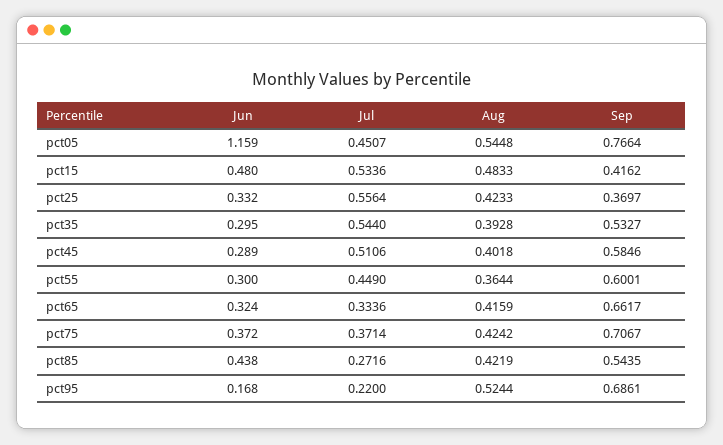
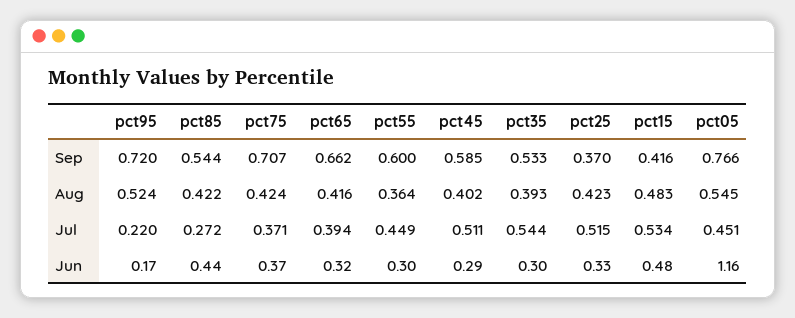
  {
    "Jun": {
      "pct05": 1.159,
      "pct15": 0.48,
      "pct25": 0.332,
      "pct35": 0.295,
      "pct45": 0.289,
      "pct55": 0.3,
      "pct65": 0.324,
      "pct75": 0.372,
      "pct85": 0.438,
      "pct95": 0.168
    },
    "Jul": {
      "pct05": 0.4507,
      "pct15": 0.5336,
-     "pct25": 0.5564,
+     "pct25": 0.515,
      "pct35": 0.544,
      "pct45": 0.5106,
      "pct55": 0.449,
-     "pct65": 0.3336,
+     "pct65": 0.394,
      "pct75": 0.3714,
      "pct85": 0.2716,
      "pct95": 0.22
    },
    "Aug": {
      "pct05": 0.5448,
      "pct15": 0.4833,
      "pct25": 0.4233,
      "pct35": 0.3928,
      "pct45": 0.4018,
      "pct55": 0.3644,
      "pct65": 0.4159,
      "pct75": 0.4242,
      "pct85": 0.4219,
      "pct95": 0.5244
    },
    "Sep": {
      "pct05": 0.7664,
      "pct15": 0.4162,
      "pct25": 0.3697,
      "pct35": 0.5327,
      "pct45": 0.5846,
      "pct55": 0.6001,
      "pct65": 0.6617,
      "pct75": 0.7067,
      "pct85": 0.5435,
-     "pct95": 0.6861
+     "pct95": 0.72
    }
  }

